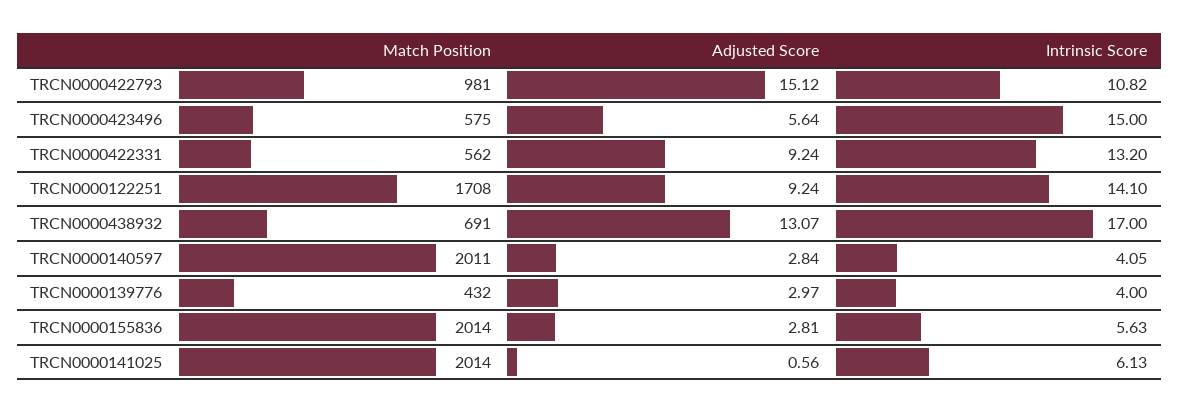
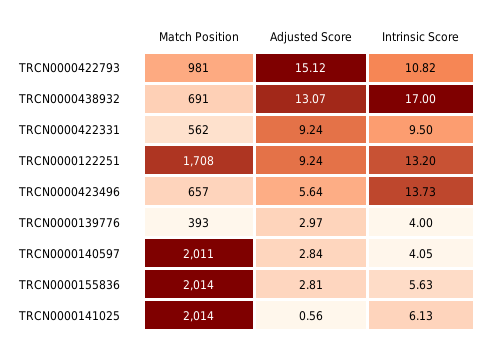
  {
    "Match Position": {
      "TRCN0000422793": 981,
-     "TRCN0000423496": 575,
+     "TRCN0000423496": 657,
      "TRCN0000422331": 562,
      "TRCN0000122251": 1708,
      "TRCN0000438932": 691,
      "TRCN0000140597": 2011,
-     "TRCN0000139776": 432,
+     "TRCN0000139776": 393,
      "TRCN0000155836": 2014,
      "TRCN0000141025": 2014
    },
    "Adjusted Score": {
      "TRCN0000422793": 15.12,
      "TRCN0000423496": 5.64,
      "TRCN0000422331": 9.24,
      "TRCN0000122251": 9.24,
      "TRCN0000438932": 13.07,
      "TRCN0000140597": 2.84,
      "TRCN0000139776": 2.97,
      "TRCN0000155836": 2.81,
      "TRCN0000141025": 0.56
    },
    "Intrinsic Score": {
      "TRCN0000422793": 10.82,
-     "TRCN0000423496": 15,
+     "TRCN0000423496": 13.73,
-     "TRCN0000422331": 13.2,
+     "TRCN0000422331": 9.5,
-     "TRCN0000122251": 14.1,
+     "TRCN0000122251": 13.2,
      "TRCN0000438932": 17,
      "TRCN0000140597": 4.05,
      "TRCN0000139776": 4,
      "TRCN0000155836": 5.63,
      "TRCN0000141025": 6.13
    }
  }

